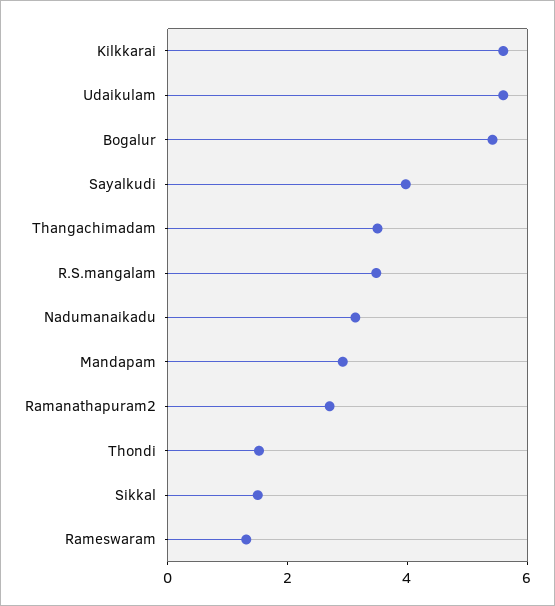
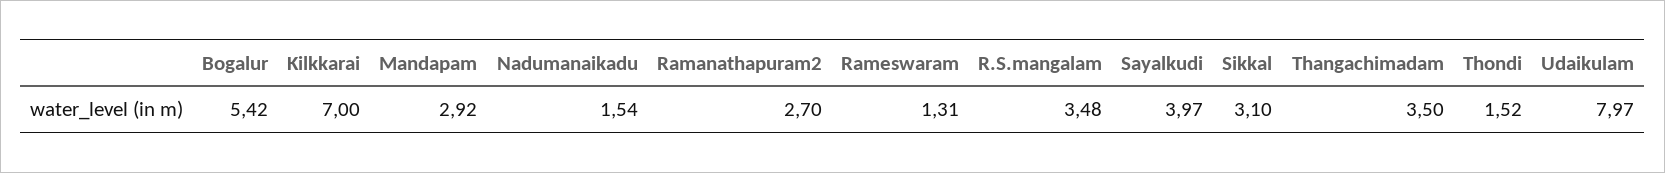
  {
-   "Kilkkarai": 5.5,
+   "Kilkkarai": 7,
-   "Udaikulam": 5.5,
+   "Udaikulam": 7.97,
    "Bogalur": 5.42,
    "Sayalkudi": 3.97,
    "Thangachimadam": 3.5,
    "R.S.mangalam": 3.48,
-   "Nadumanaikadu": 3,
+   "Nadumanaikadu": 1.54,
    "Mandapam": 2.92,
    "Ramanathapuram2": 2.7,
    "Thondi": 1.52,
-   "Sikkal": 1.5,
+   "Sikkal": 3.1,
    "Rameswaram": 1.31
  }

